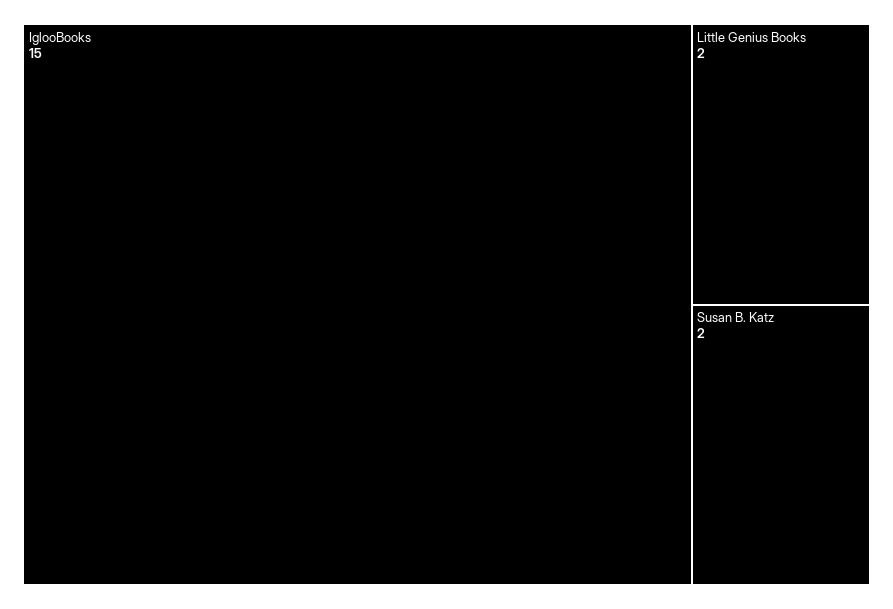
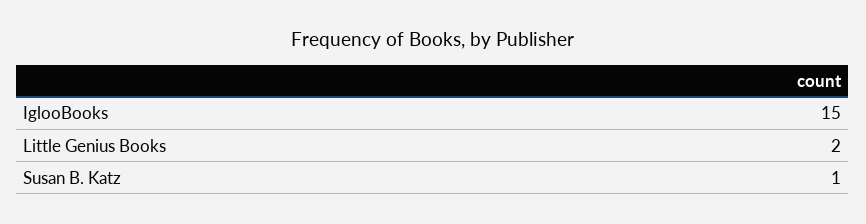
  {
    "IglooBooks": 15,
    "Little Genius Books": 2,
-   "Susan B. Katz": 2
+   "Susan B. Katz": 1
  }

